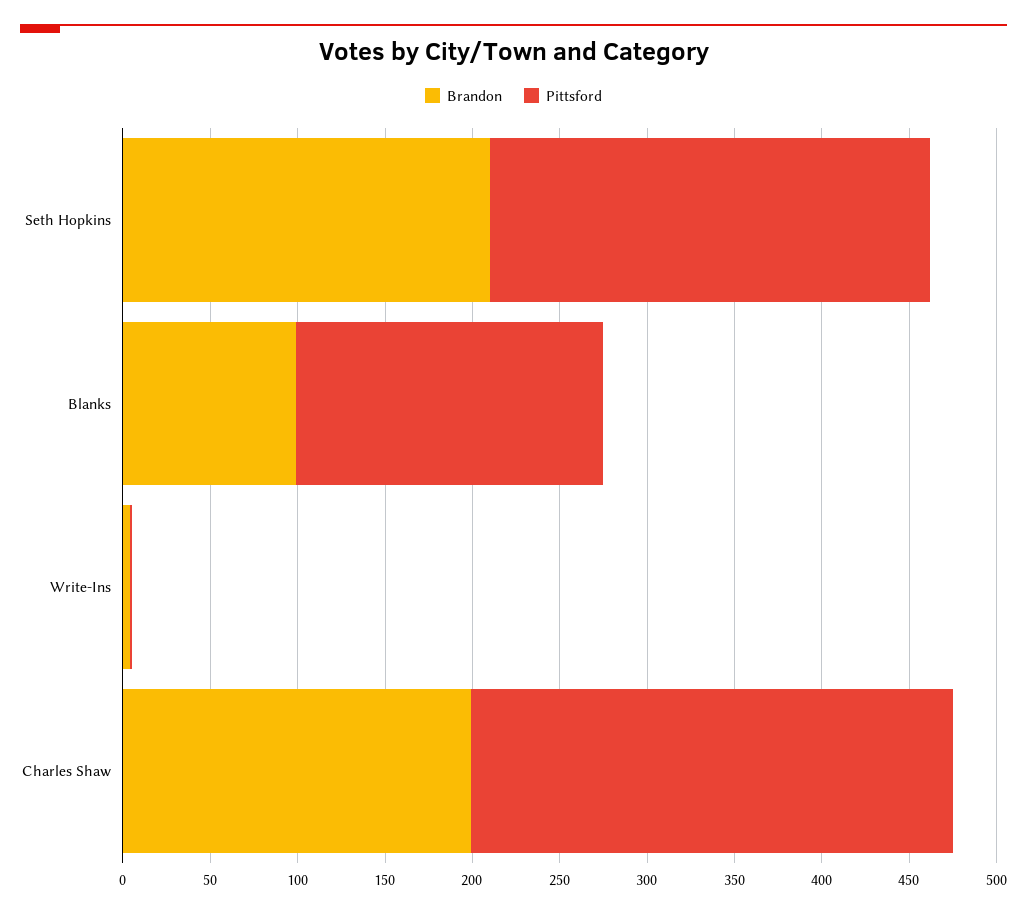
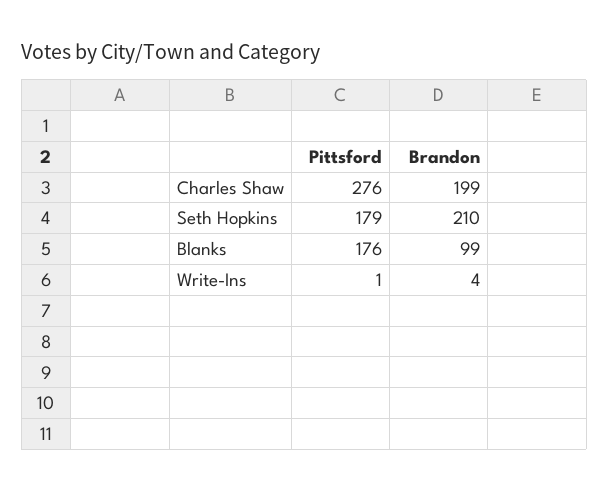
  {
    "Brandon": {
      "Seth Hopkins": 210,
      "Blanks": 99,
      "Write-Ins": 4,
      "Charles Shaw": 199
    },
    "Pittsford": {
-     "Seth Hopkins": 250,
+     "Seth Hopkins": 179,
      "Blanks": 176,
      "Write-Ins": 1,
      "Charles Shaw": 276
    }
  }

